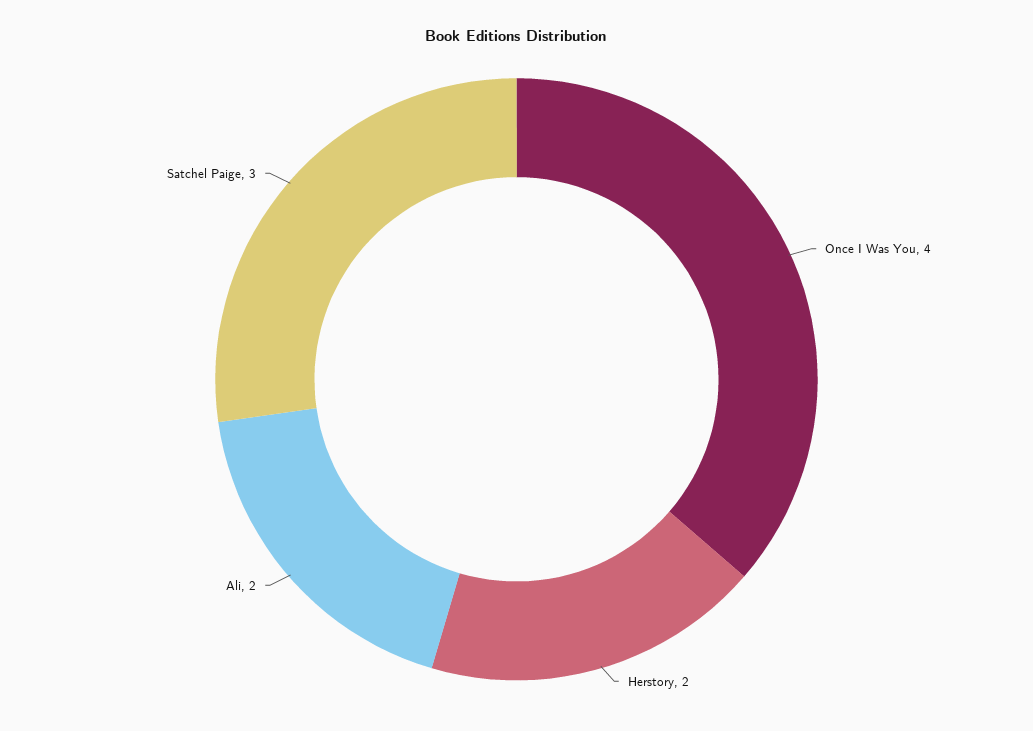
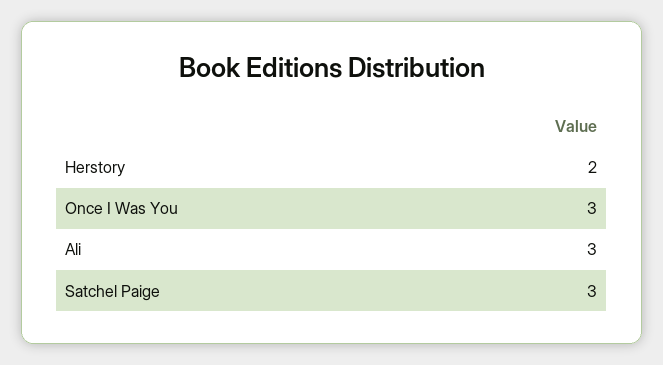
  {
-   "Once I Was You": 4,
+   "Once I Was You": 3,
    "Herstory": 2,
-   "Ali": 2,
+   "Ali": 3,
    "Satchel Paige": 3
  }

